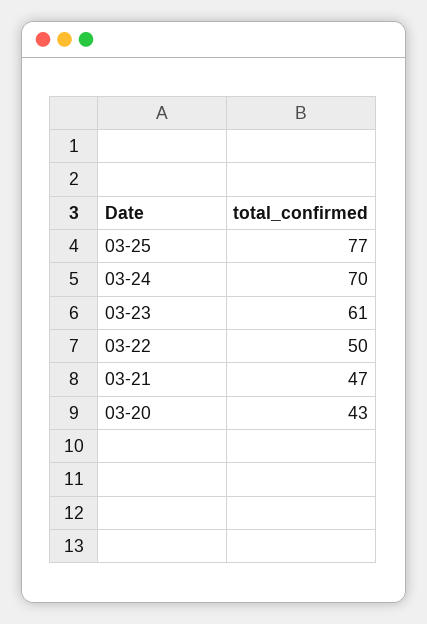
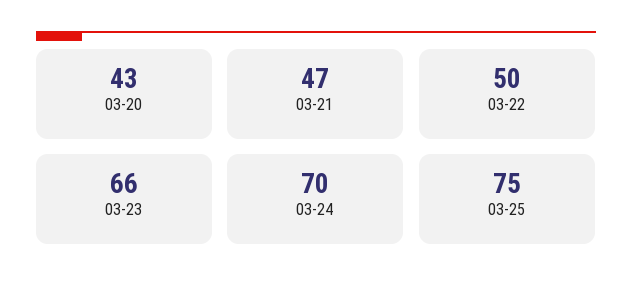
  {
-   "03-25": 77,
+   "03-25": 75,
    "03-24": 70,
-   "03-23": 61,
+   "03-23": 66,
    "03-22": 50,
    "03-21": 47,
    "03-20": 43
  }

